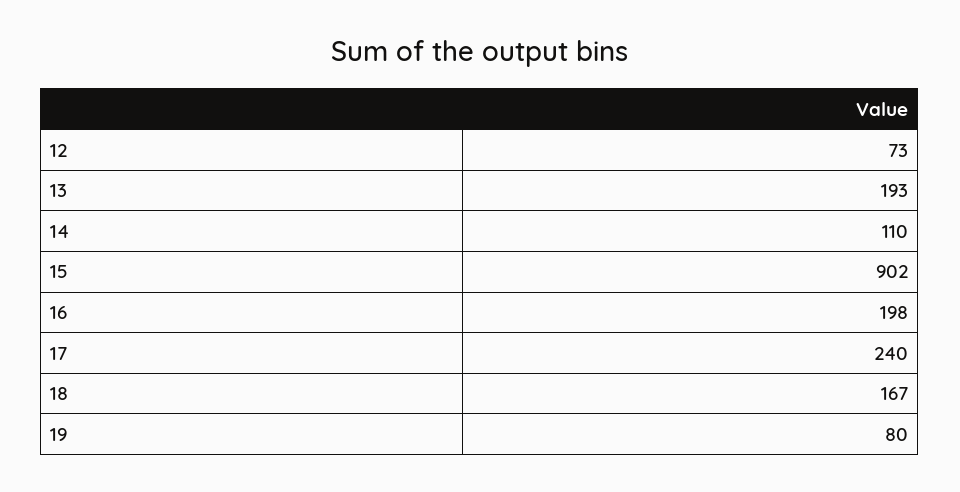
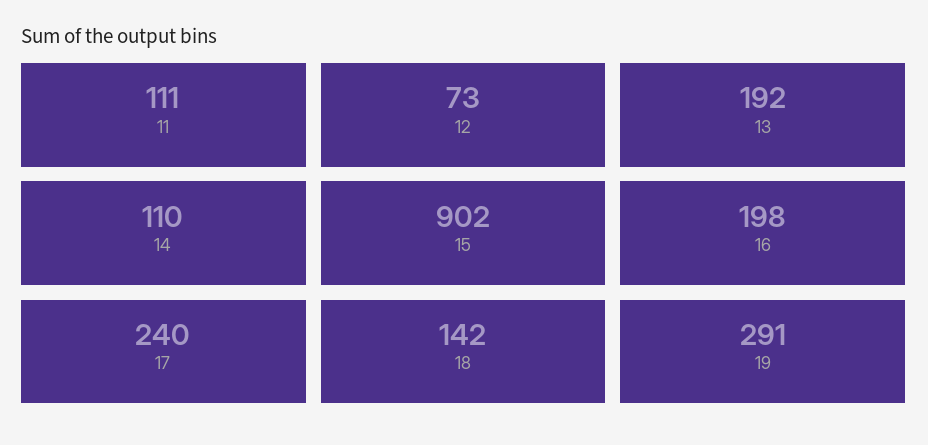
  {
    "12": 73,
-   "13": 193,
+   "13": 192,
    "14": 110,
    "15": 902,
    "16": 198,
    "17": 240,
-   "18": 167,
+   "18": 142,
-   "19": 80
+   "19": 291,
+   "11": 111
  }

